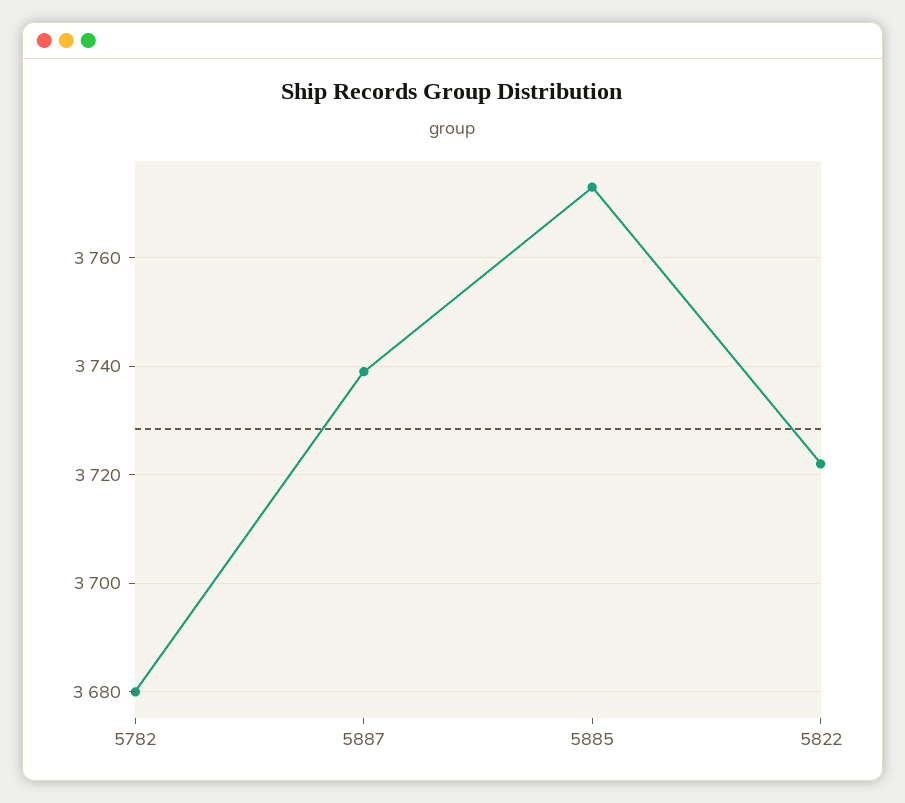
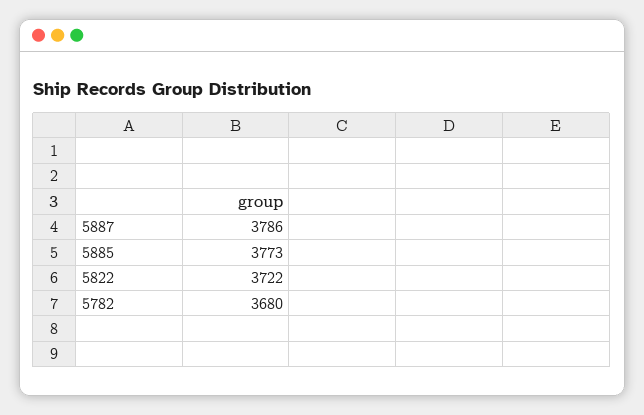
  {
    "5782": 3680,
-   "5887": 3740,
+   "5887": 3786,
    "5885": 3773,
    "5822": 3722
  }

